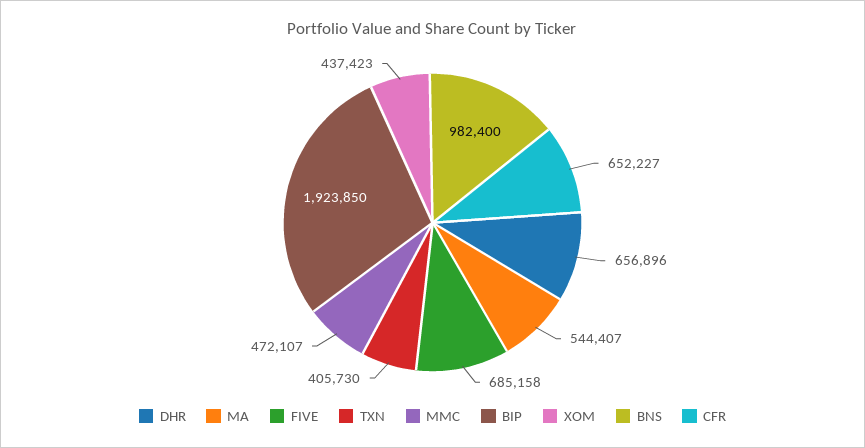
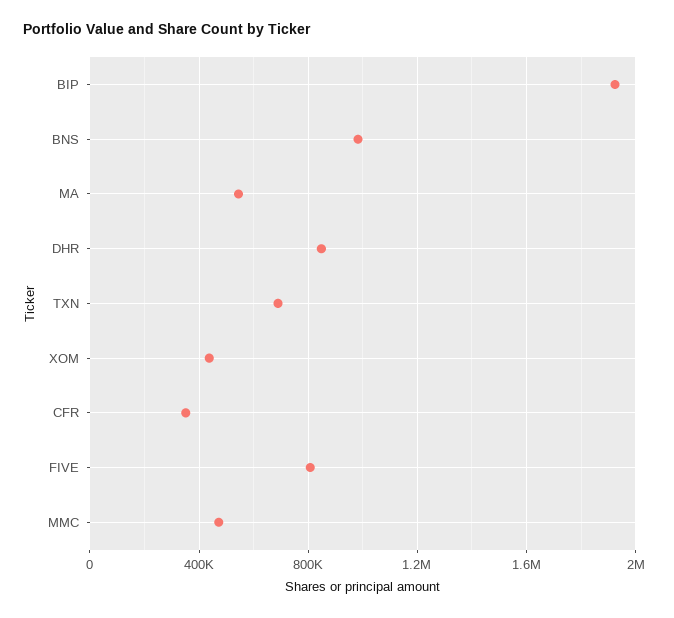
  {
-   "DHR": 656896,
+   "DHR": 850000,
    "MA": 544407,
-   "FIVE": 685158,
+   "FIVE": 800000,
-   "TXN": 405730,
+   "TXN": 700000,
    "MMC": 472107,
    "BIP": 1923850,
    "XOM": 437423,
    "BNS": 982400,
-   "CFR": 652227
+   "CFR": 350000
  }

